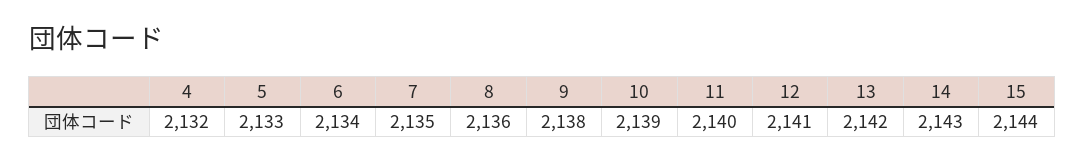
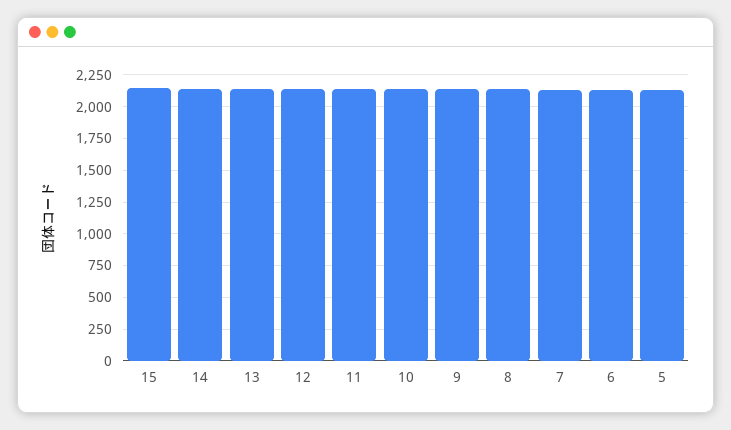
  {
-   "4": 2132,
    "5": 2133,
    "6": 2134,
    "7": 2135,
    "8": 2136,
    "9": 2138,
    "10": 2139,
    "11": 2140,
    "12": 2141,
    "13": 2142,
    "14": 2143,
    "15": 2144
  }

